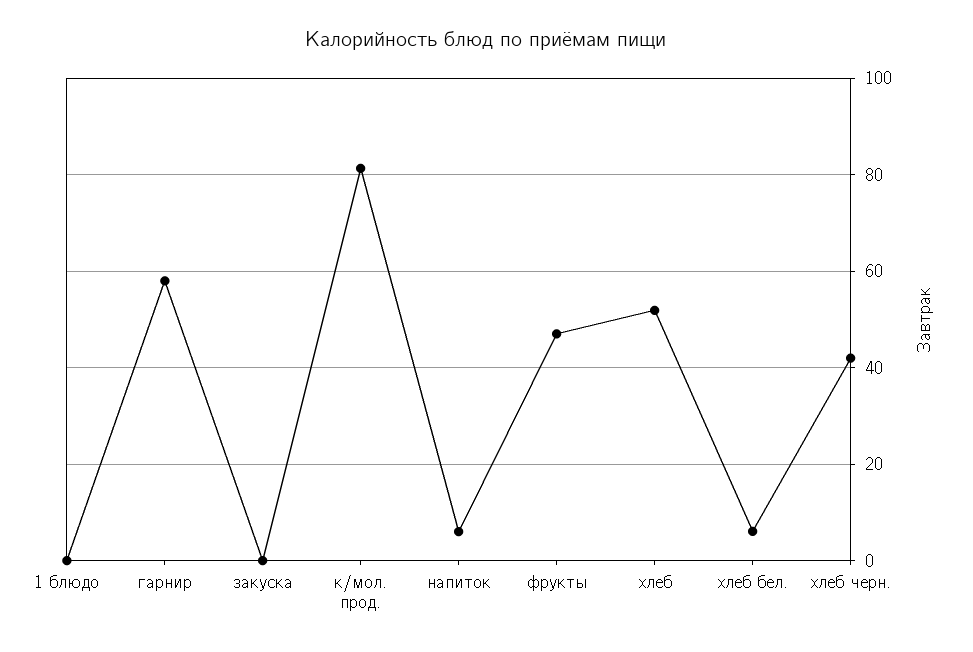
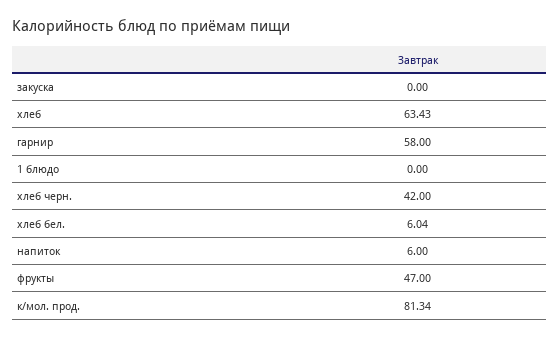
  {
    "1 блюдо": 0,
    "гарнир": 58,
    "закуска": 0,
    "к/мол. прод.": 81.34,
    "напиток": 6,
    "фрукты": 47,
-   "хлеб": 52,
+   "хлеб": 63.43,
    "хлеб бел.": 6.04,
    "хлеб черн.": 42
  }

